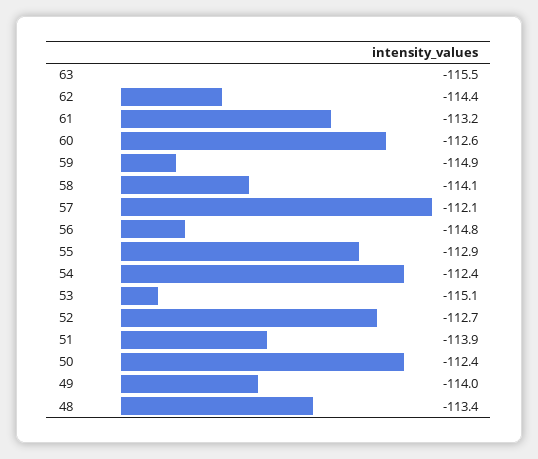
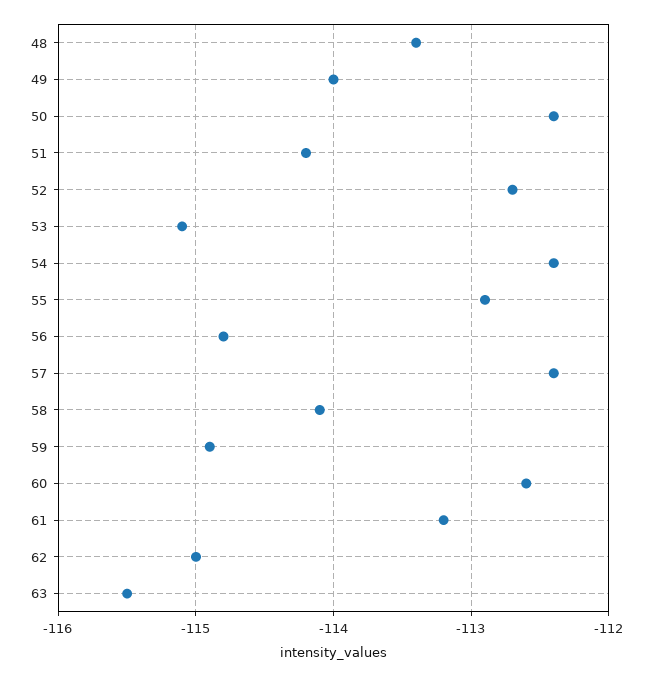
  {
    "63": -115.5,
-   "62": -114.4,
+   "62": -115,
    "61": -113.2,
    "60": -112.6,
    "59": -114.9,
    "58": -114.1,
-   "57": -112.1,
+   "57": -112.4,
    "56": -114.8,
    "55": -112.9,
    "54": -112.4,
    "53": -115.1,
    "52": -112.7,
-   "51": -113.9,
+   "51": -114.2,
    "50": -112.4,
    "49": -114,
    "48": -113.4
  }

